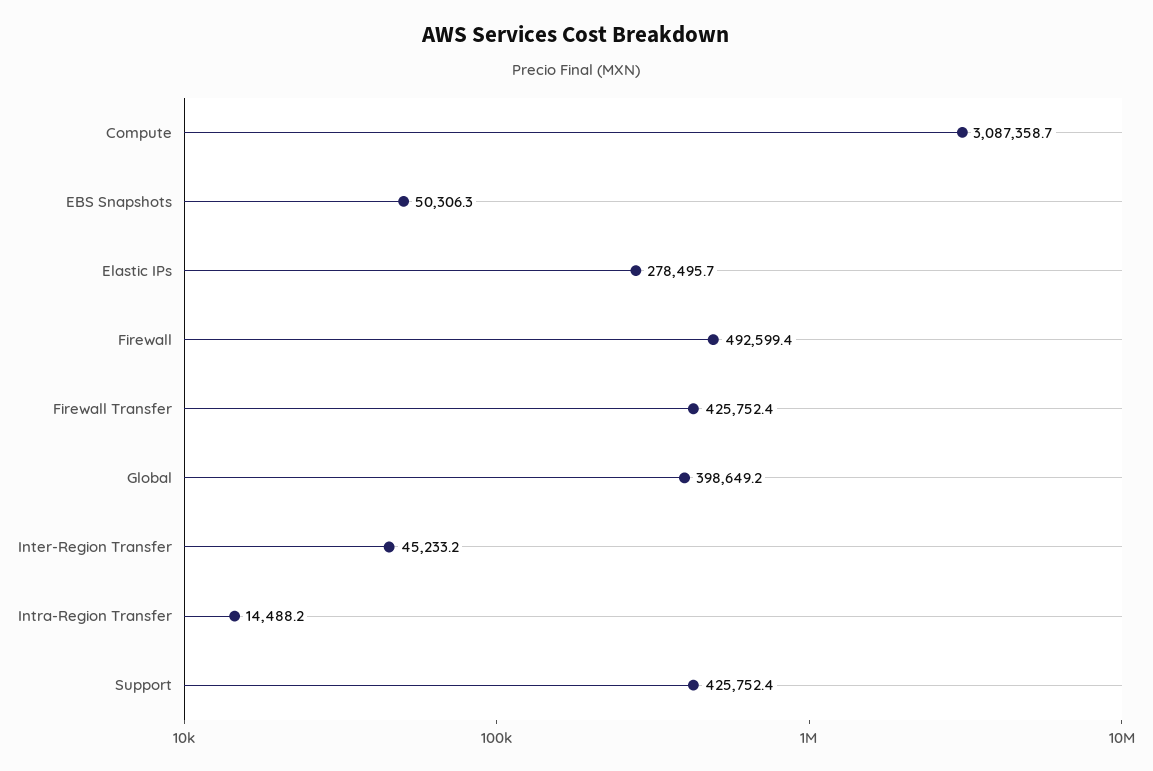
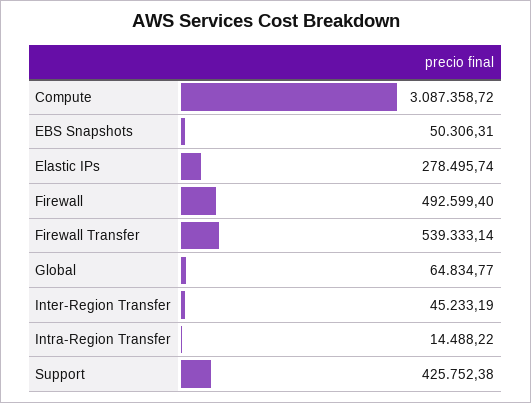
  {
    "Compute": 3087358.72,
    "EBS Snapshots": 50306.31,
    "Elastic IPs": 278495.74,
    "Firewall": 492599.4,
-   "Firewall Transfer": 425752.4,
+   "Firewall Transfer": 539333.14,
-   "Global": 398649.2,
+   "Global": 64834.77,
    "Inter-Region Transfer": 45233.19,
    "Intra-Region Transfer": 14488.22,
    "Support": 425752.38
  }

